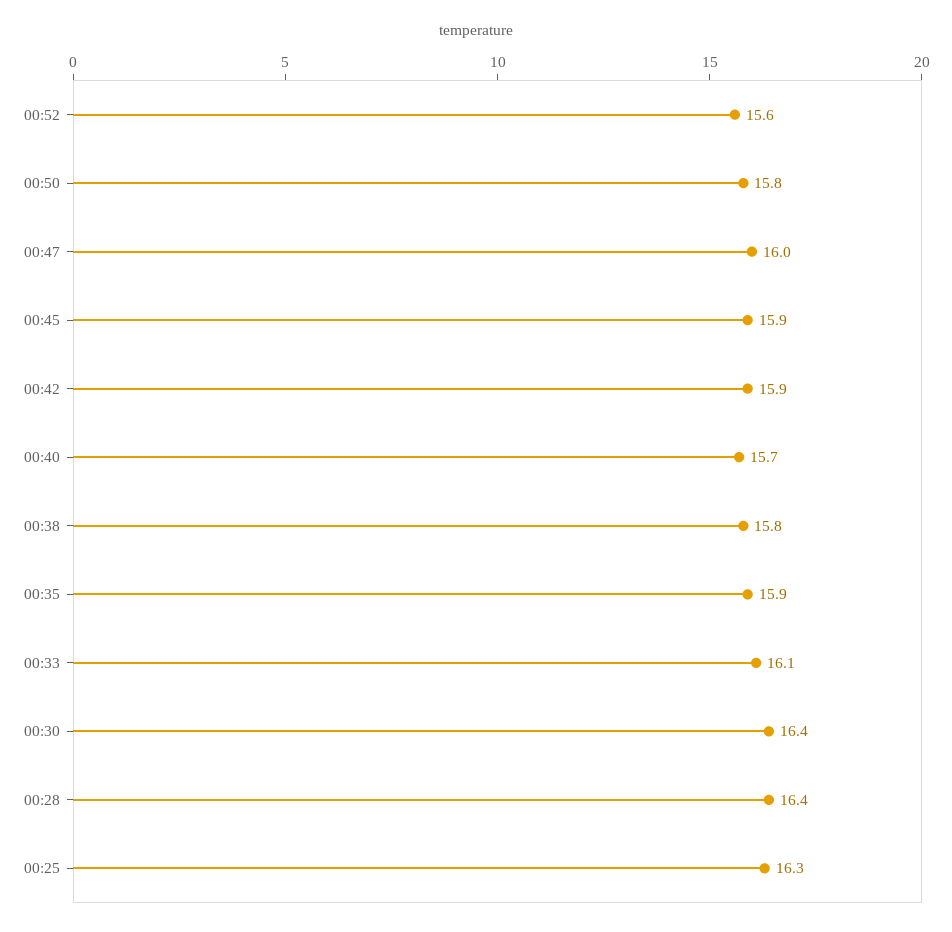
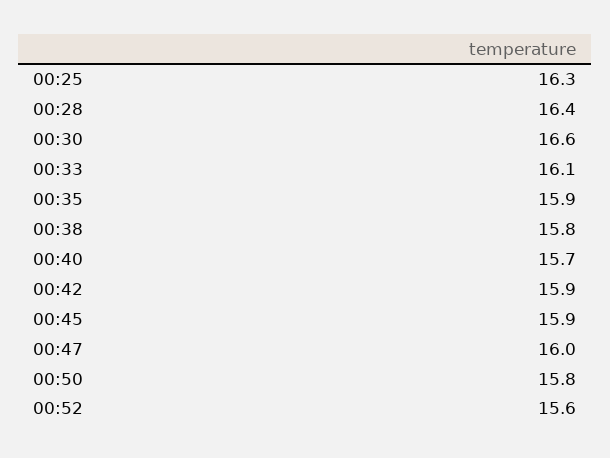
  {
    "00:52": 15.6,
    "00:50": 15.8,
    "00:47": 16,
    "00:45": 15.9,
    "00:42": 15.9,
    "00:40": 15.7,
    "00:38": 15.8,
    "00:35": 15.9,
    "00:33": 16.1,
-   "00:30": 16.4,
+   "00:30": 16.6,
    "00:28": 16.4,
    "00:25": 16.3
  }

